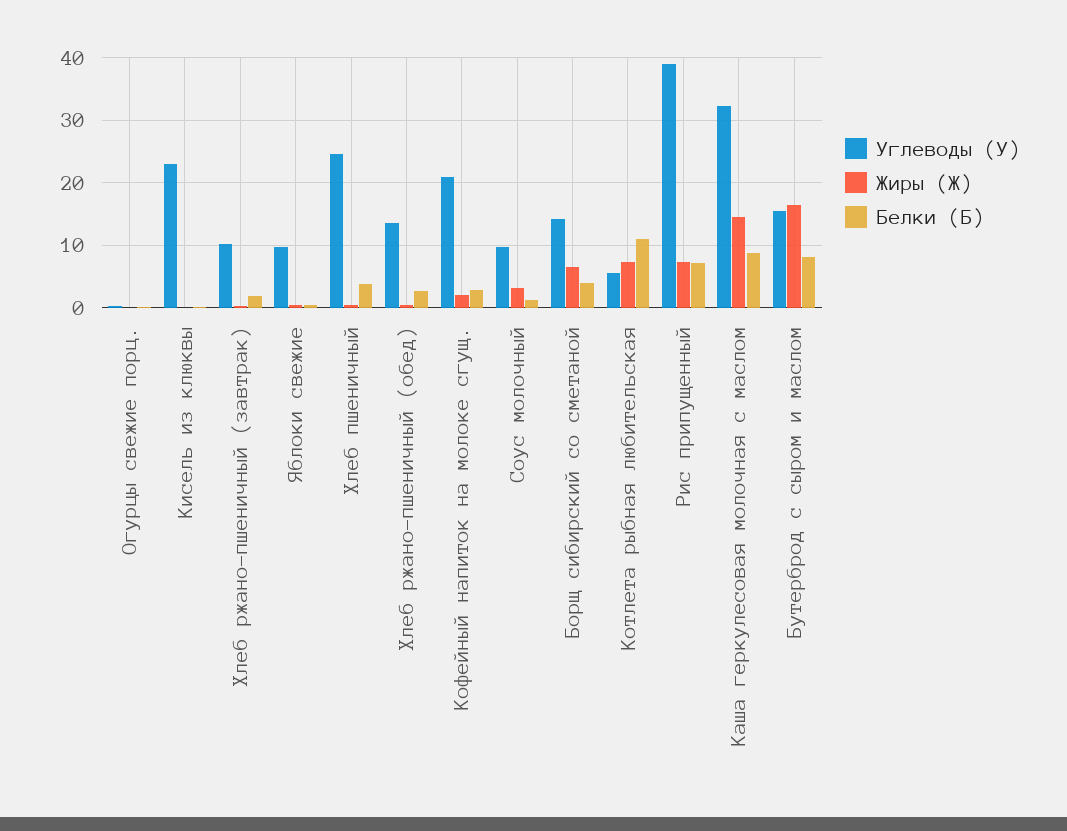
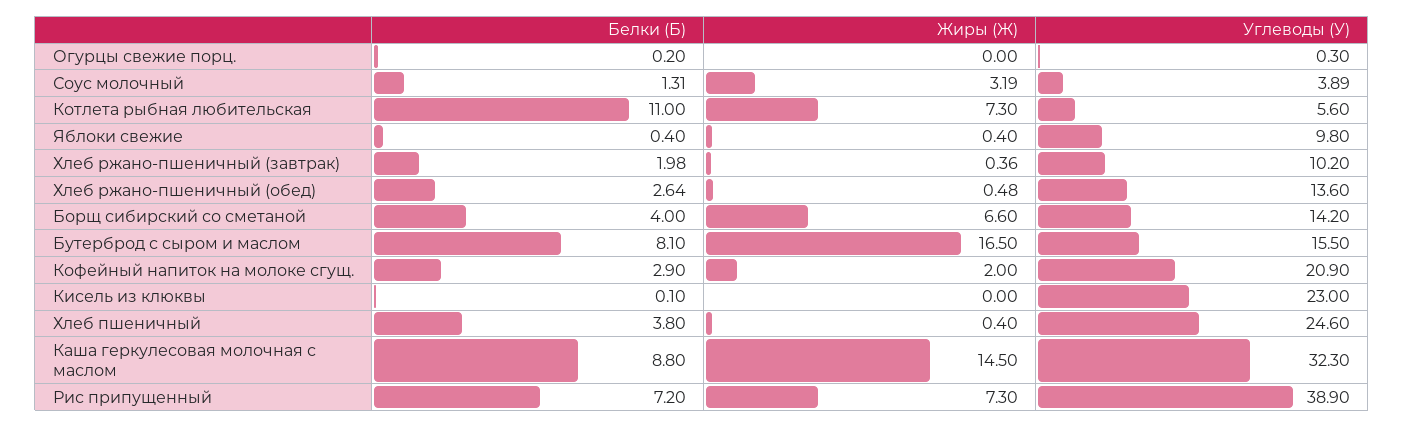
  {
    "Углеводы (У)": {
      "Огурцы свежие порц.": 0.3,
      "Кисель из клюквы": 23,
      "Хлеб ржано-пшеничный (завтрак)": 10.2,
      "Яблоки свежие": 9.8,
      "Хлеб пшеничный": 24.6,
      "Хлеб ржано-пшеничный (обед)": 13.6,
      "Кофейный напиток на молоке сгущ.": 20.9,
-     "Соус молочный": 10,
+     "Соус молочный": 3.89,
      "Борщ сибирский со сметаной": 14.2,
      "Котлета рыбная любительская": 5.6,
      "Рис припущенный": 38.9,
      "Каша геркулесовая молочная с маслом": 32.3,
      "Бутерброд с сыром и маслом": 15.5
    },
    "Жиры (Ж)": {
      "Огурцы свежие порц.": 0,
      "Кисель из клюквы": 0,
      "Хлеб ржано-пшеничный (завтрак)": 0.36,
      "Яблоки свежие": 0.4,
      "Хлеб пшеничный": 0.4,
      "Хлеб ржано-пшеничный (обед)": 0.48,
      "Кофейный напиток на молоке сгущ.": 2,
      "Соус молочный": 3.19,
      "Борщ сибирский со сметаной": 6.6,
      "Котлета рыбная любительская": 7.3,
      "Рис припущенный": 7.3,
      "Каша геркулесовая молочная с маслом": 14.5,
      "Бутерброд с сыром и маслом": 16.5
    },
    "Белки (Б)": {
      "Огурцы свежие порц.": 0.2,
      "Кисель из клюквы": 0.1,
      "Хлеб ржано-пшеничный (завтрак)": 1.98,
      "Яблоки свежие": 0.4,
      "Хлеб пшеничный": 3.8,
      "Хлеб ржано-пшеничный (обед)": 2.64,
      "Кофейный напиток на молоке сгущ.": 2.9,
      "Соус молочный": 1.31,
      "Борщ сибирский со сметаной": 4,
      "Котлета рыбная любительская": 11,
      "Рис припущенный": 7.2,
      "Каша геркулесовая молочная с маслом": 8.8,
      "Бутерброд с сыром и маслом": 8.1
    }
  }

